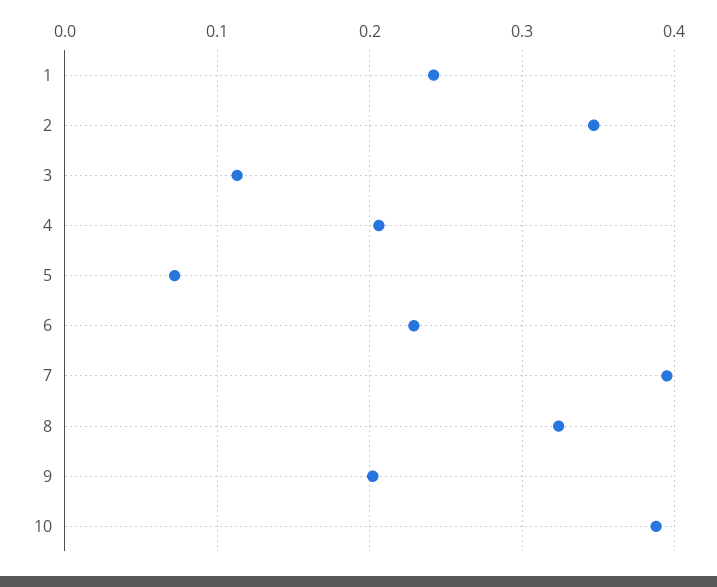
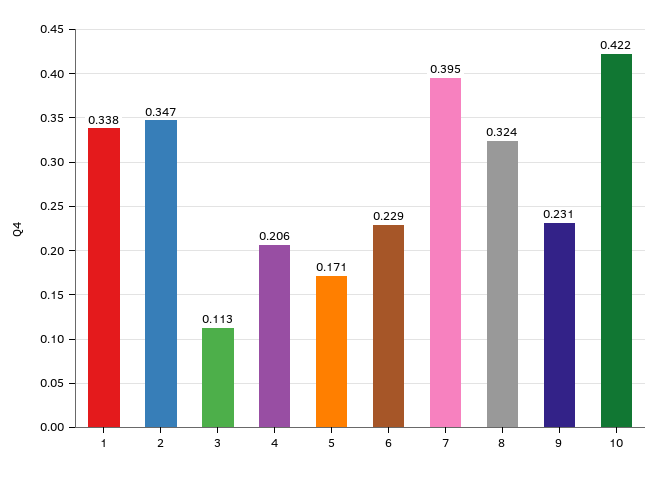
  {
-   "1": 0.24,
+   "1": 0.338,
    "2": 0.347,
    "3": 0.113,
    "4": 0.206,
-   "5": 0.07,
+   "5": 0.171,
    "6": 0.229,
    "7": 0.395,
    "8": 0.324,
-   "9": 0.2,
+   "9": 0.231,
-   "10": 0.39
+   "10": 0.422
  }

